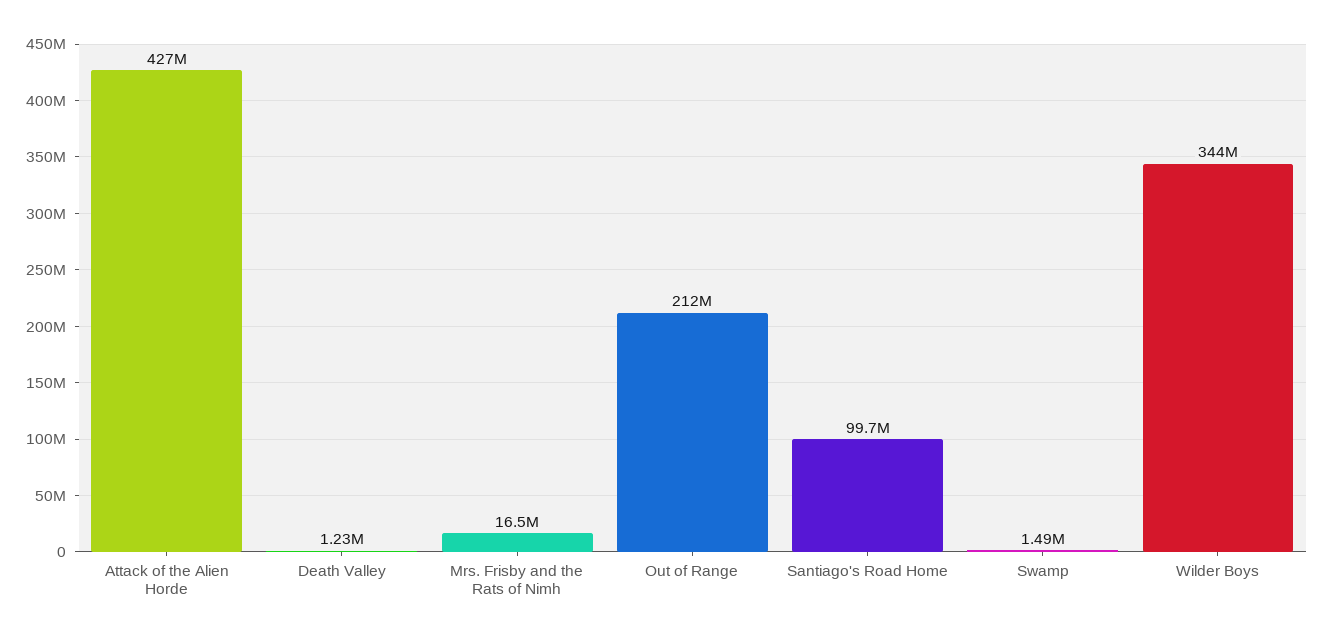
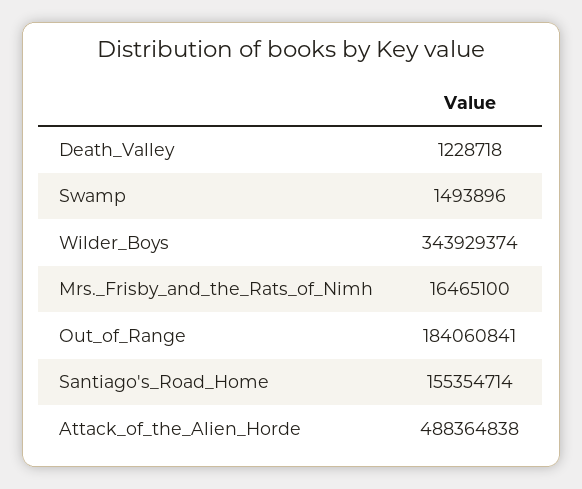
  {
-   "Attack of the Alien Horde": 427000000,
+   "Attack of the Alien Horde": 488364838,
    "Death Valley": 1228718,
    "Mrs. Frisby and the Rats of Nimh": 16465100,
-   "Out of Range": 212000000,
+   "Out of Range": 184060841,
-   "Santiago's Road Home": 99700000,
+   "Santiago's Road Home": 155354714,
    "Swamp": 1493896,
    "Wilder Boys": 343929374
  }

